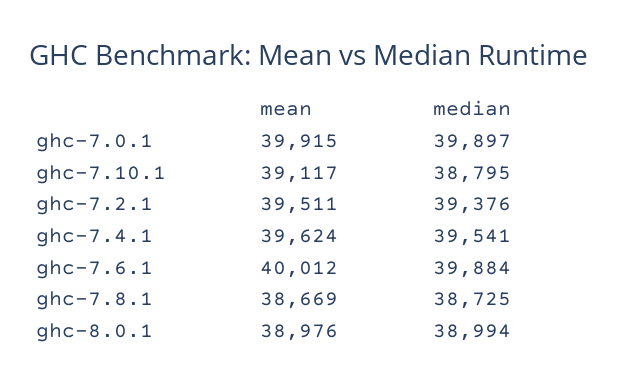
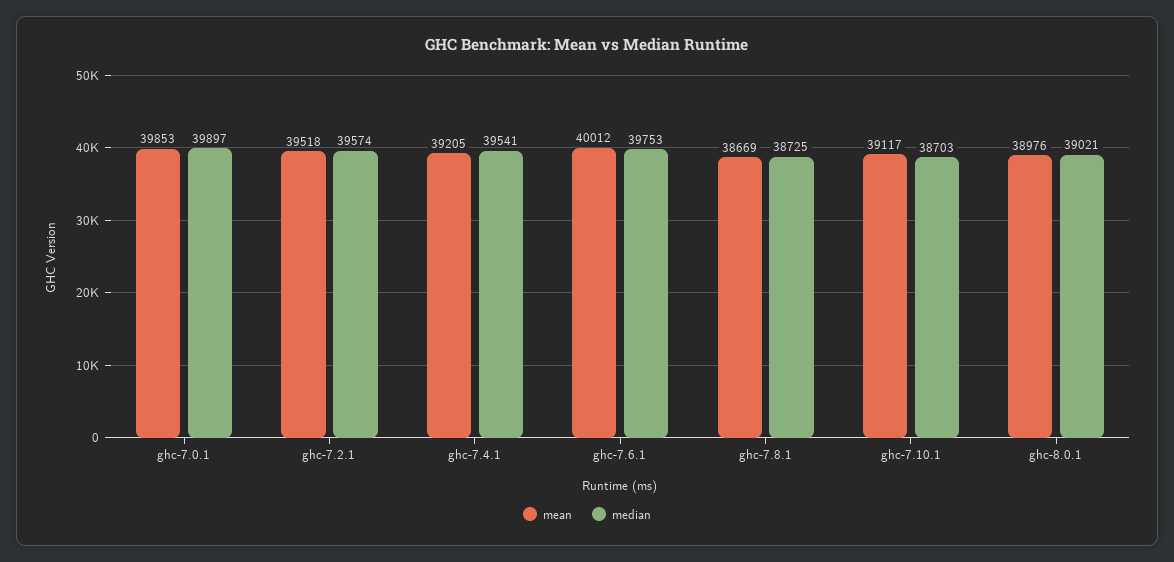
  {
    "mean": {
-     "ghc-7.0.1": 39915,
+     "ghc-7.0.1": 39853,
      "ghc-7.10.1": 39117,
-     "ghc-7.2.1": 39511,
+     "ghc-7.2.1": 39518,
-     "ghc-7.4.1": 39624,
+     "ghc-7.4.1": 39205,
      "ghc-7.6.1": 40012,
      "ghc-7.8.1": 38669,
      "ghc-8.0.1": 38976
    },
    "median": {
      "ghc-7.0.1": 39897,
-     "ghc-7.10.1": 38795,
+     "ghc-7.10.1": 38703,
-     "ghc-7.2.1": 39376,
+     "ghc-7.2.1": 39574,
      "ghc-7.4.1": 39541,
-     "ghc-7.6.1": 39884,
+     "ghc-7.6.1": 39753,
      "ghc-7.8.1": 38725,
-     "ghc-8.0.1": 38994
+     "ghc-8.0.1": 39021
    }
  }

